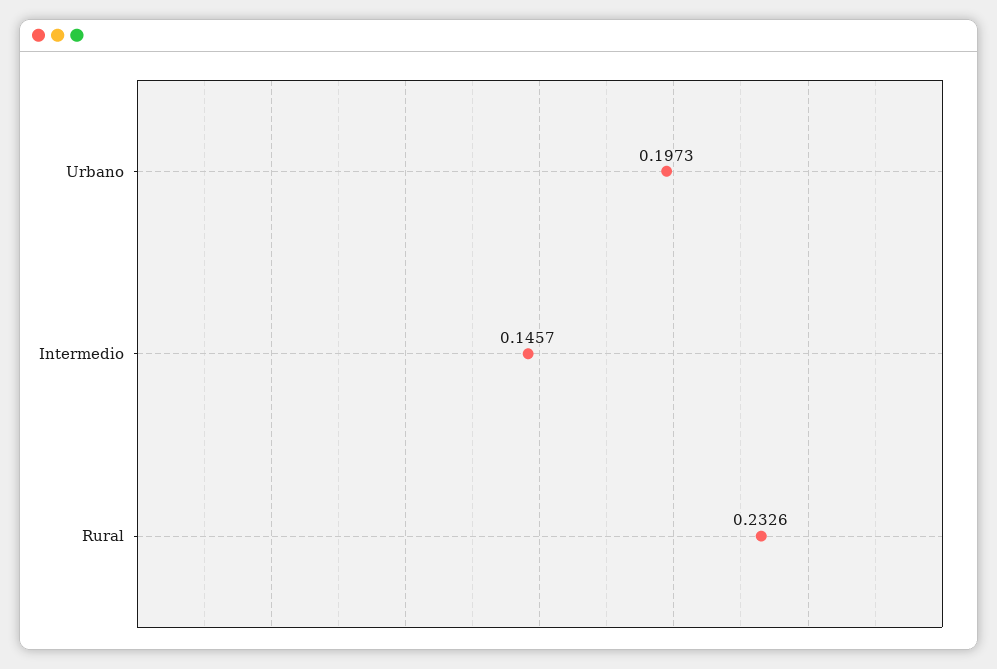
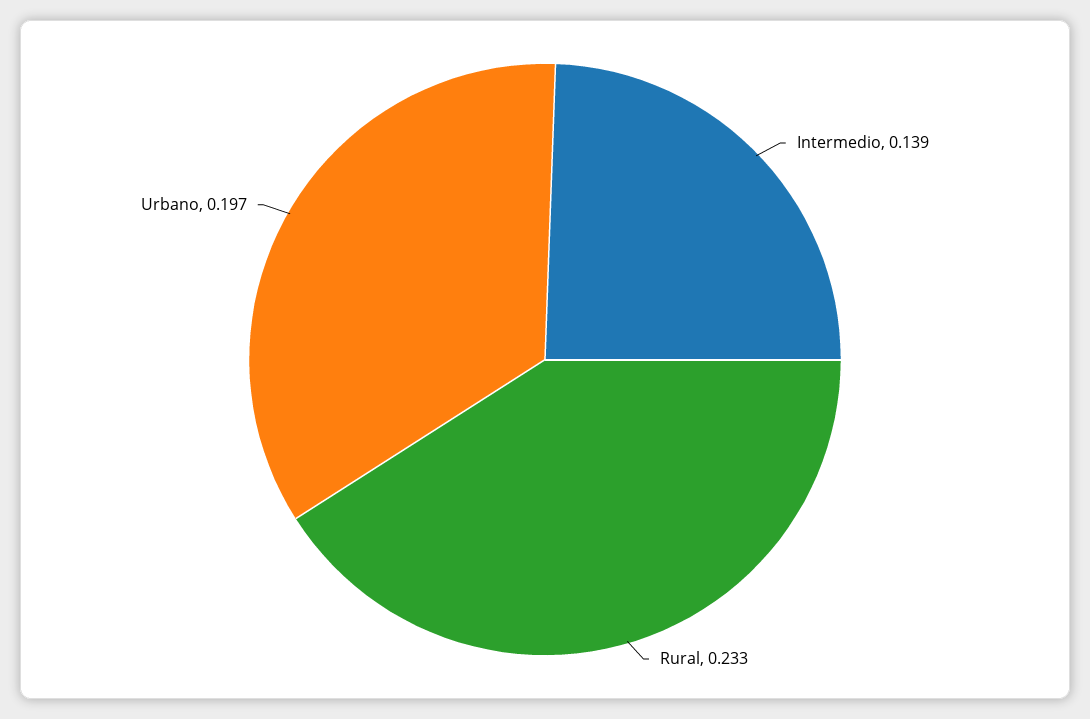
  {
    "Urbano": 0.1973,
-   "Intermedio": 0.1457,
+   "Intermedio": 0.139,
    "Rural": 0.2326
  }

